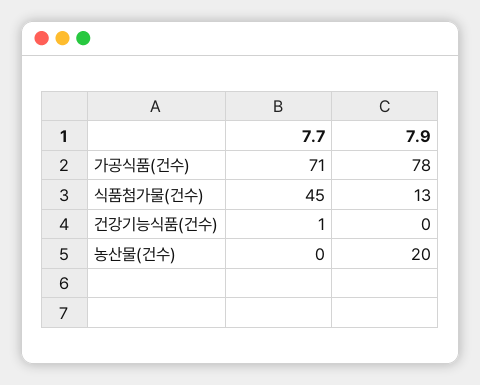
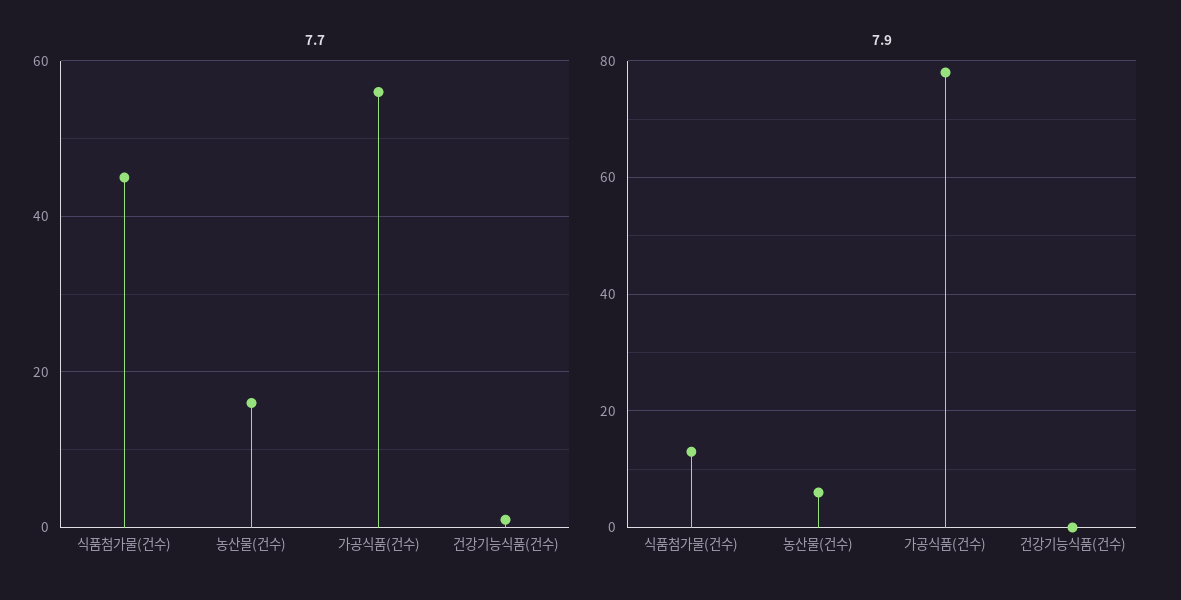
  {
    "7.7": {
-     "가공식품(건수)": 71,
+     "가공식품(건수)": 55,
      "식품첨가물(건수)": 45,
      "건강기능식품(건수)": 1,
-     "농산물(건수)": 0
+     "농산물(건수)": 15
    },
    "7.9": {
      "가공식품(건수)": 78,
      "식품첨가물(건수)": 13,
      "건강기능식품(건수)": 0,
-     "농산물(건수)": 20
+     "농산물(건수)": 5
    }
  }

